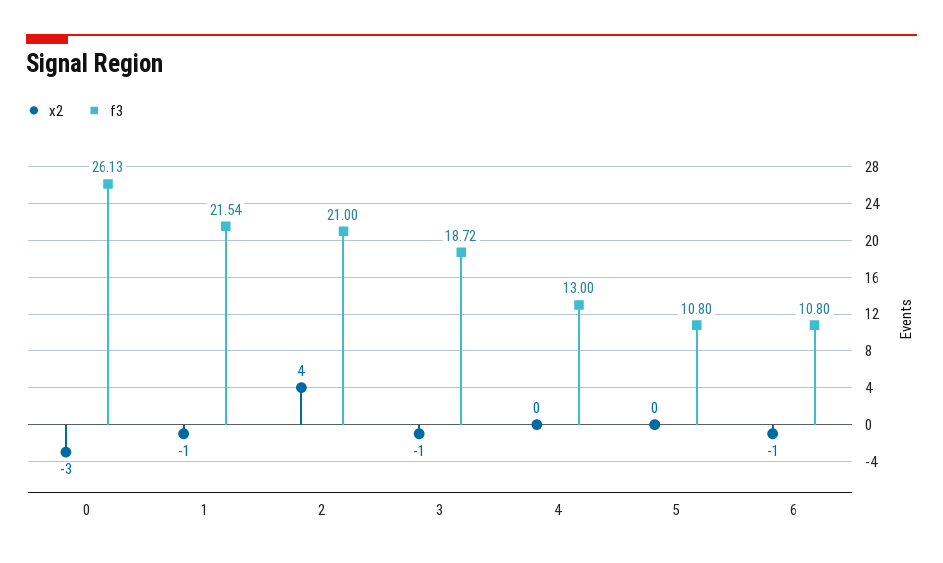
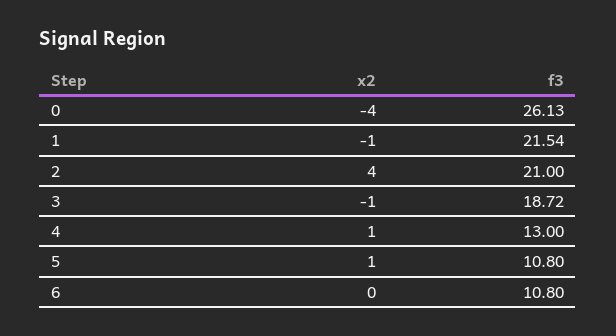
  {
    "x2": {
-     "0": -3,
+     "0": -4,
      "1": -1,
      "2": 4,
      "3": -1,
-     "4": 0,
+     "4": 1,
-     "5": 0,
+     "5": 1,
-     "6": -1
+     "6": 0
    },
    "f3": {
      "0": 26.13,
      "1": 21.54,
      "2": 21,
      "3": 18.72,
      "4": 13,
      "5": 10.8,
      "6": 10.8
    }
  }

